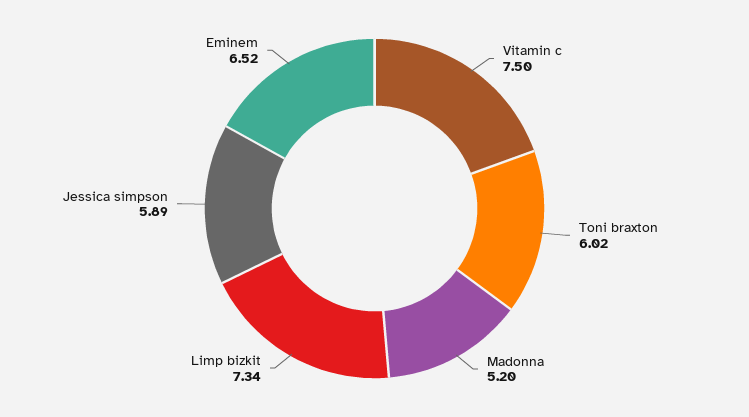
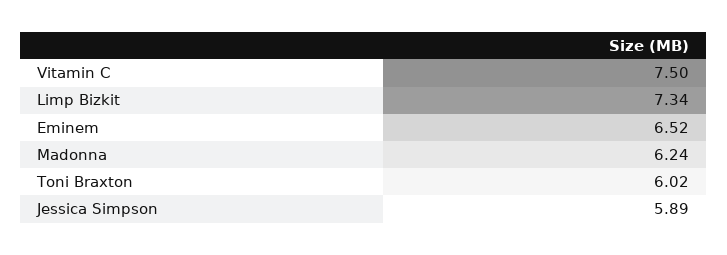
  {
    "Vitamin c": 7.5,
    "Toni braxton": 6.02,
-   "Madonna": 5.2,
+   "Madonna": 6.24,
    "Limp bizkit": 7.34,
    "Jessica simpson": 5.89,
    "Eminem": 6.52
  }

